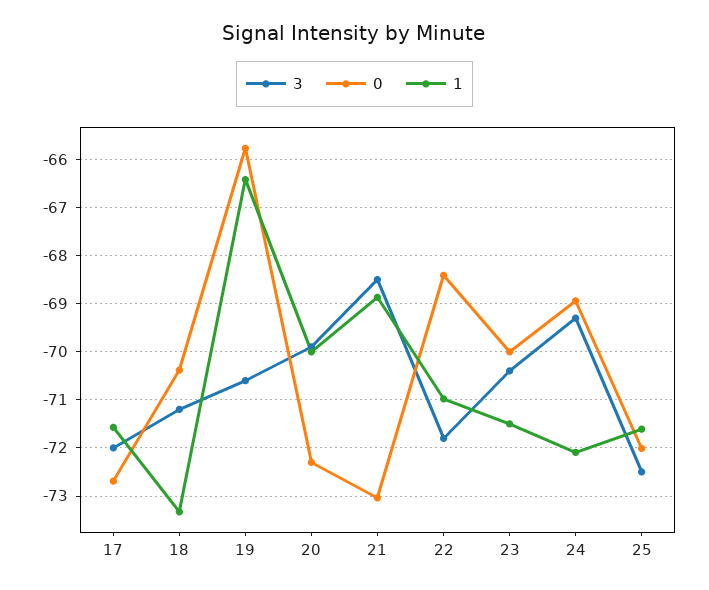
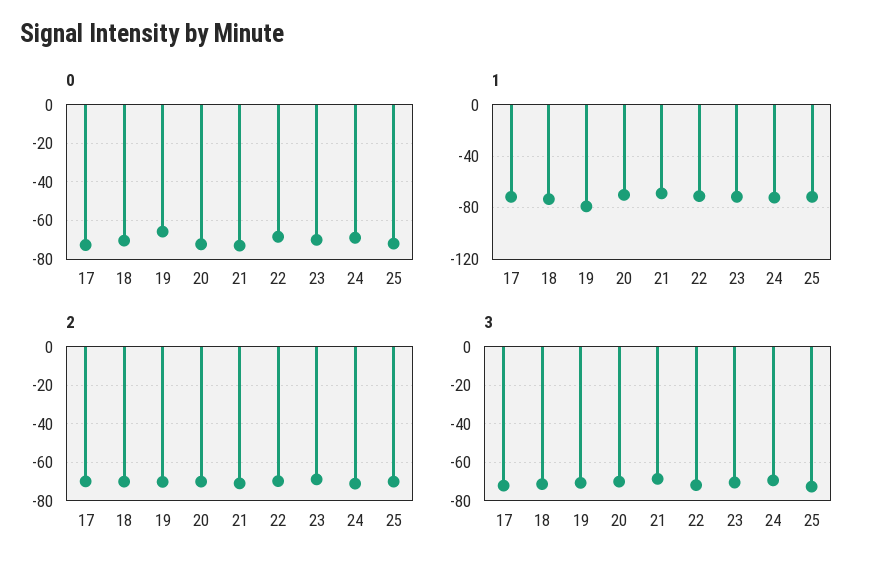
  {
    "3": {
      "17": -72,
      "18": -71.2,
      "19": -70.6,
      "20": -70,
      "21": -68.6,
      "22": -71.8,
      "23": -70.4,
      "24": -69.4,
      "25": -72.6
    },
    "0": {
      "17": -72.6,
      "18": -70.4,
      "19": -65.8,
      "20": -72.4,
      "21": -73,
      "22": -68.4,
      "23": -70,
      "24": -69,
      "25": -72
    },
    "1": {
      "17": -71.6,
      "18": -73.4,
-     "19": -66.4,
+     "19": -80,
      "20": -70,
      "21": -68.8,
      "22": -71,
      "23": -71.6,
      "24": -72,
      "25": -71.6
-   }
+   },
+   "2": {
+     "17": -70,
+     "18": -70,
+     "19": -70,
+     "20": -70,
+     "21": -70,
+     "22": -70,
+     "23": -70,
+     "24": -70,
+     "25": -70
+   }
  }

